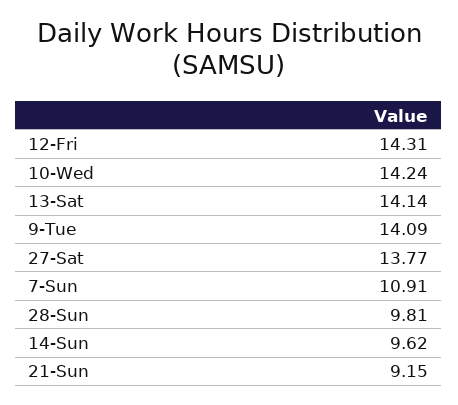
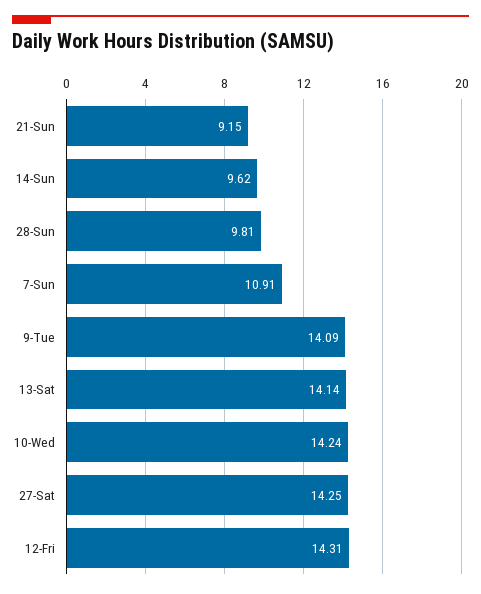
  {
    "12-Fri": 14.31,
    "10-Wed": 14.24,
    "13-Sat": 14.14,
    "9-Tue": 14.09,
-   "27-Sat": 13.77,
+   "27-Sat": 14.25,
    "7-Sun": 10.91,
    "28-Sun": 9.81,
    "14-Sun": 9.62,
    "21-Sun": 9.15
  }

